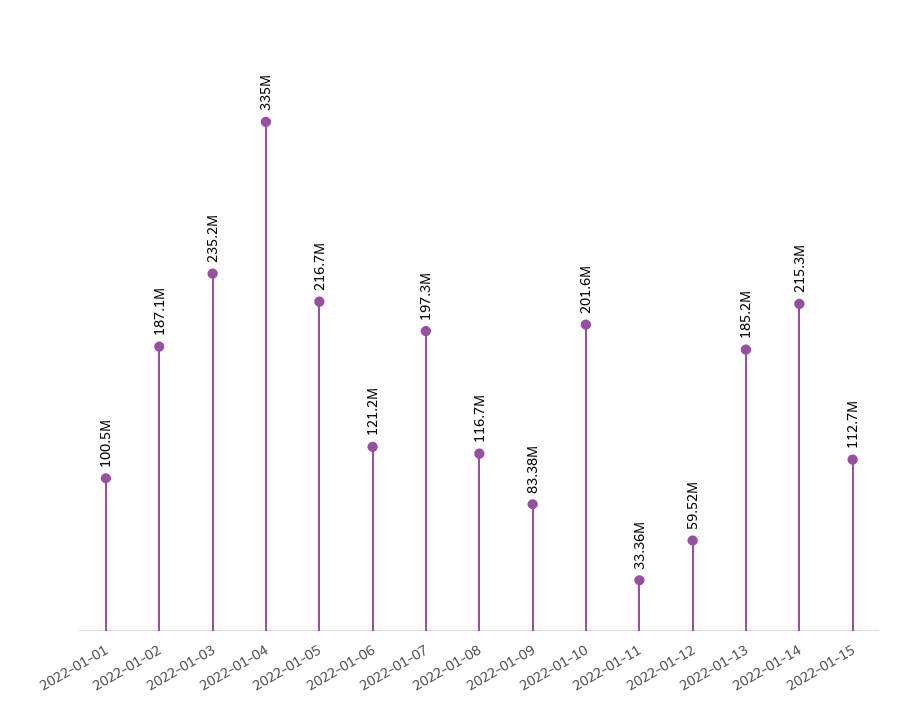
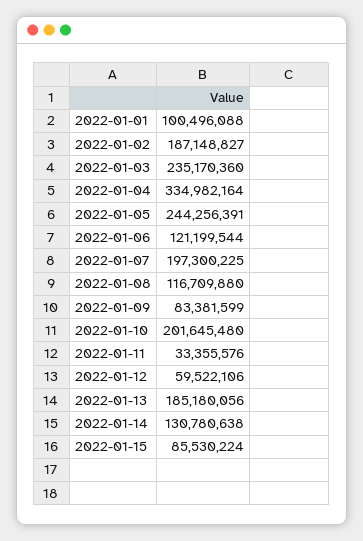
  {
    "2022-01-01": 100496088,
    "2022-01-02": 187148827,
    "2022-01-03": 235170360,
    "2022-01-04": 334982164,
-   "2022-01-05": 216700000,
+   "2022-01-05": 244256391,
    "2022-01-06": 121199544,
    "2022-01-07": 197300225,
    "2022-01-08": 116709880,
    "2022-01-09": 83381599,
    "2022-01-10": 201645480,
    "2022-01-11": 33355576,
    "2022-01-12": 59522106,
    "2022-01-13": 185180056,
-   "2022-01-14": 215300000,
+   "2022-01-14": 130780638,
-   "2022-01-15": 112700000
+   "2022-01-15": 85530224
  }

